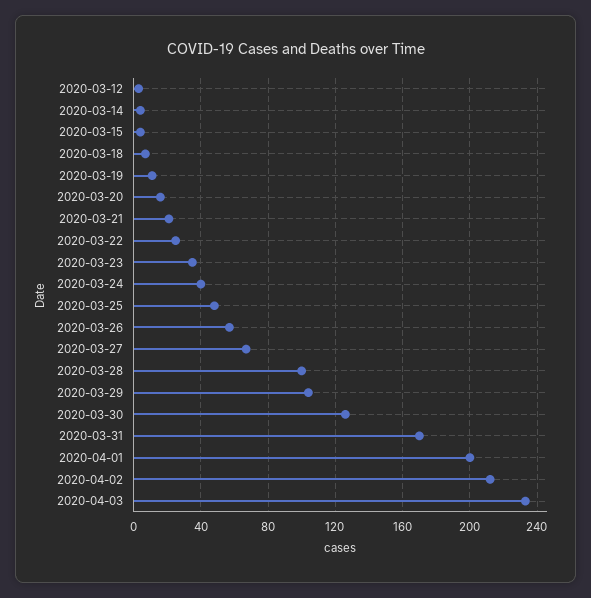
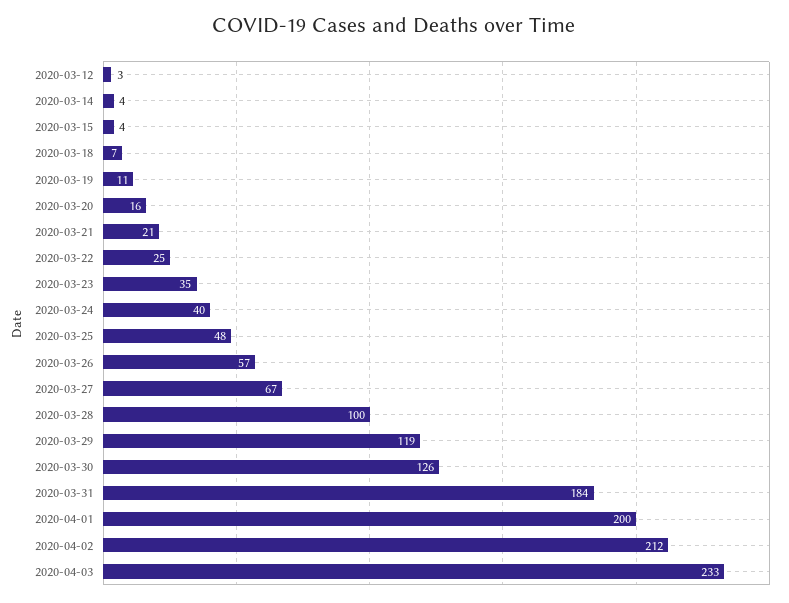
  {
    "2020-03-12": 3,
    "2020-03-14": 4,
    "2020-03-15": 4,
    "2020-03-18": 7,
    "2020-03-19": 11,
    "2020-03-20": 16,
    "2020-03-21": 21,
    "2020-03-22": 25,
    "2020-03-23": 35,
    "2020-03-24": 40,
    "2020-03-25": 48,
    "2020-03-26": 57,
    "2020-03-27": 67,
    "2020-03-28": 100,
-   "2020-03-29": 105,
+   "2020-03-29": 119,
    "2020-03-30": 126,
-   "2020-03-31": 170,
+   "2020-03-31": 184,
    "2020-04-01": 200,
    "2020-04-02": 212,
    "2020-04-03": 233
  }

